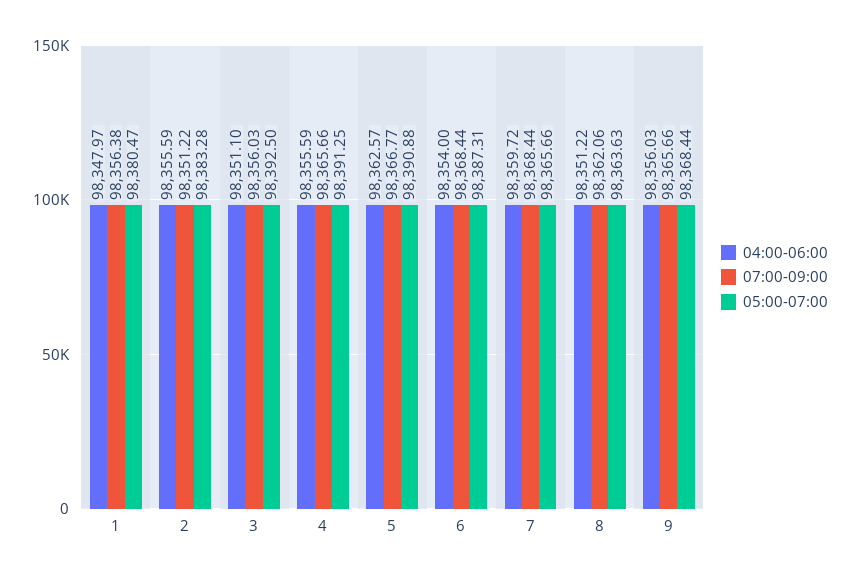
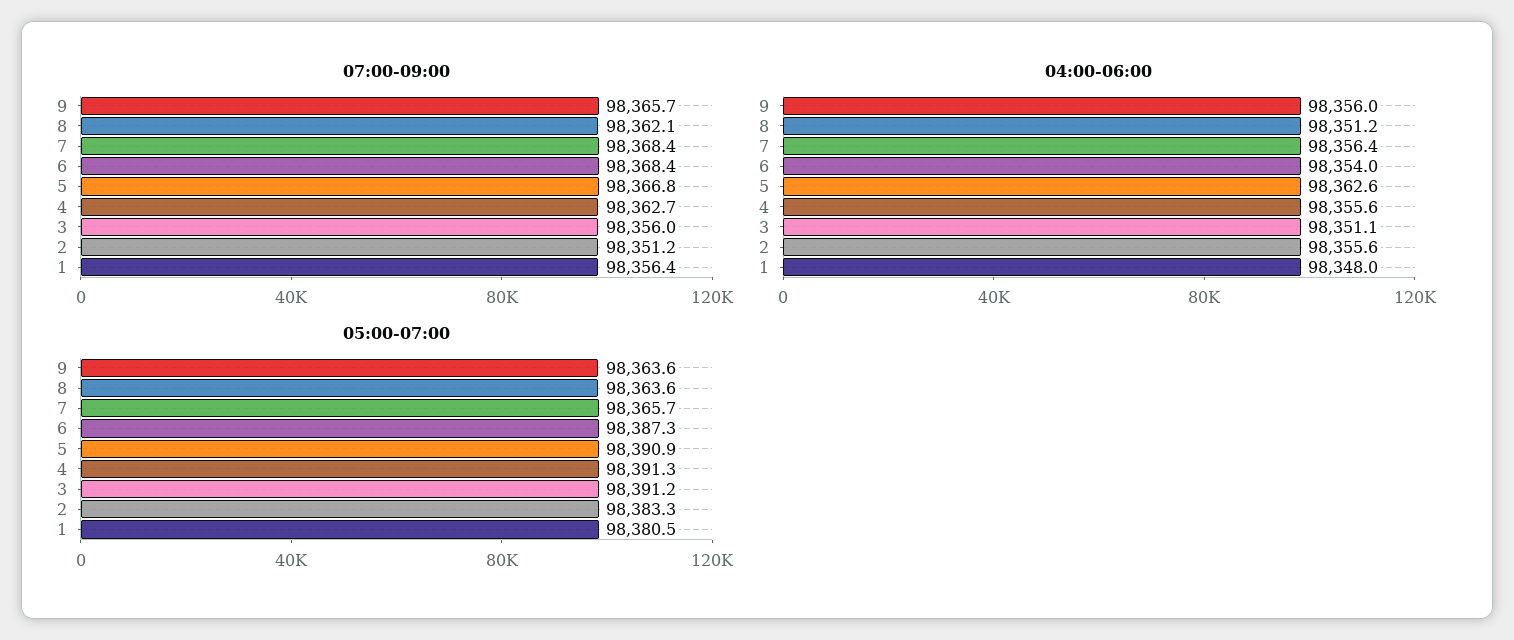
  {
    "04:00-06:00": {
      "1": 98347.97,
      "2": 98355.59,
      "3": 98351.1,
      "4": 98355.59,
      "5": 98362.57,
      "6": 98354,
-     "7": 98359.72,
+     "7": 98356.4,
      "8": 98351.22,
      "9": 98356.03
    },
    "07:00-09:00": {
      "1": 98356.38,
      "2": 98351.22,
      "3": 98356.03,
-     "4": 98365.66,
+     "4": 98362.7,
      "5": 98366.77,
      "6": 98368.44,
      "7": 98368.44,
      "8": 98362.06,
      "9": 98365.66
    },
    "05:00-07:00": {
      "1": 98380.47,
      "2": 98383.28,
-     "3": 98392.5,
+     "3": 98391.2,
      "4": 98391.25,
      "5": 98390.88,
      "6": 98387.31,
      "7": 98365.66,
      "8": 98363.63,
-     "9": 98368.44
+     "9": 98363.6
    }
  }

